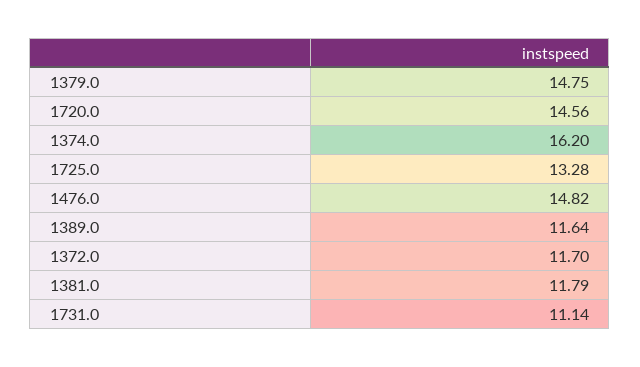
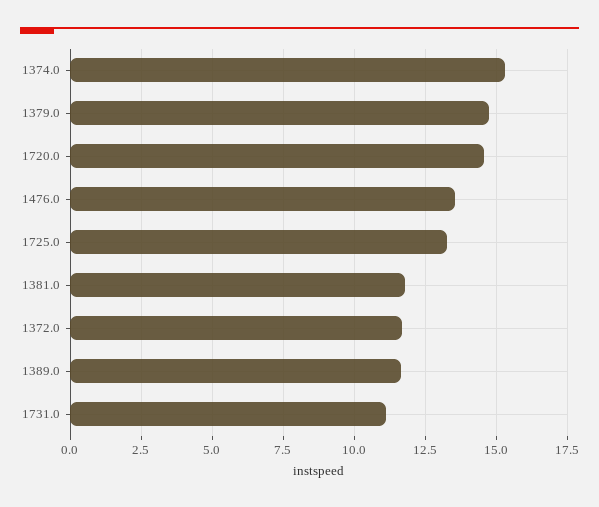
  {
    "1379.0": 14.75,
    "1720.0": 14.56,
-   "1374.0": 16.2,
+   "1374.0": 15.25,
    "1725.0": 13.28,
-   "1476.0": 14.82,
+   "1476.0": 13.5,
    "1389.0": 11.64,
    "1372.0": 11.7,
    "1381.0": 11.79,
    "1731.0": 11.14
  }

